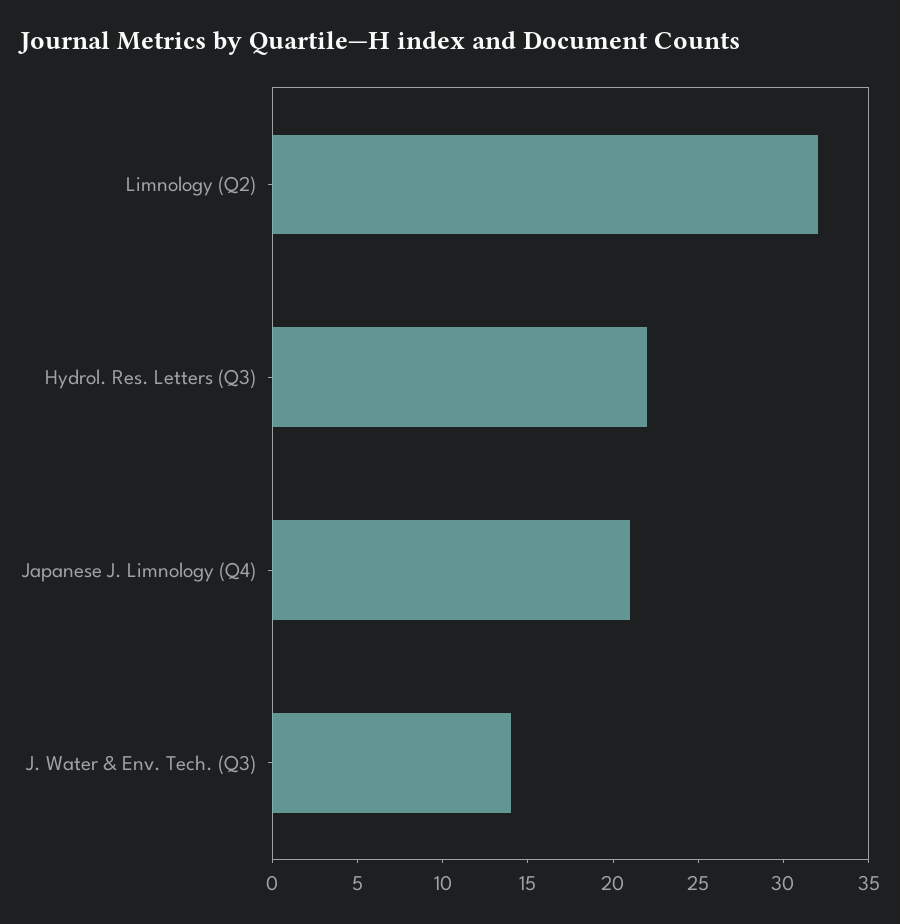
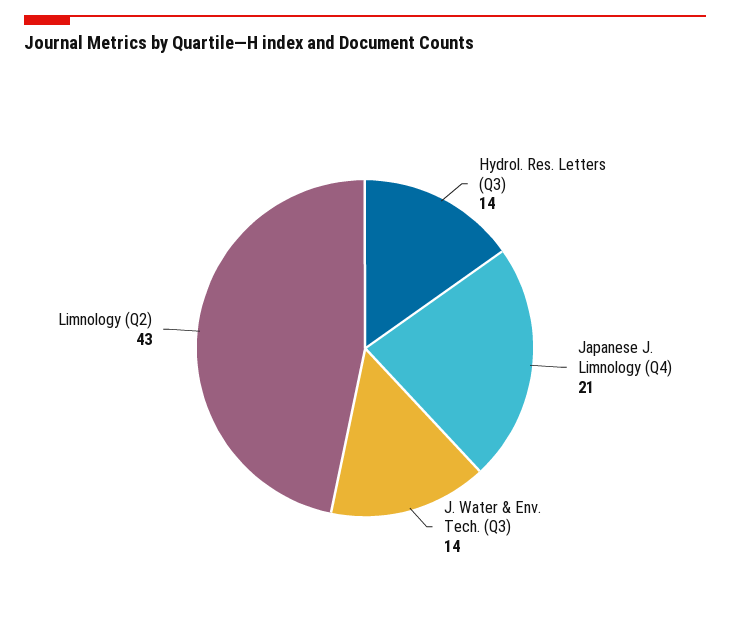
  {
-   "Limnology (Q2)": 32,
+   "Limnology (Q2)": 43,
-   "Hydrol. Res. Letters (Q3)": 22,
+   "Hydrol. Res. Letters (Q3)": 14,
    "Japanese J. Limnology (Q4)": 21,
    "J. Water & Env. Tech. (Q3)": 14
  }

